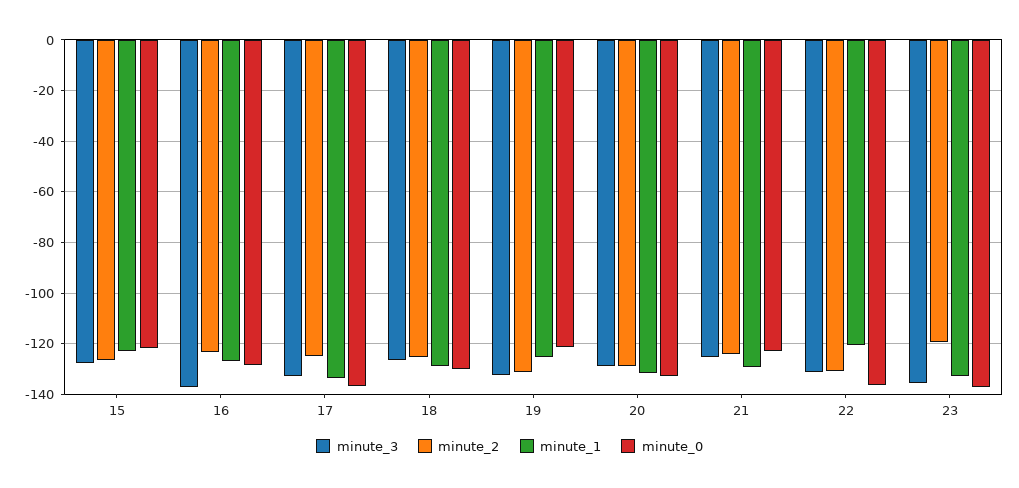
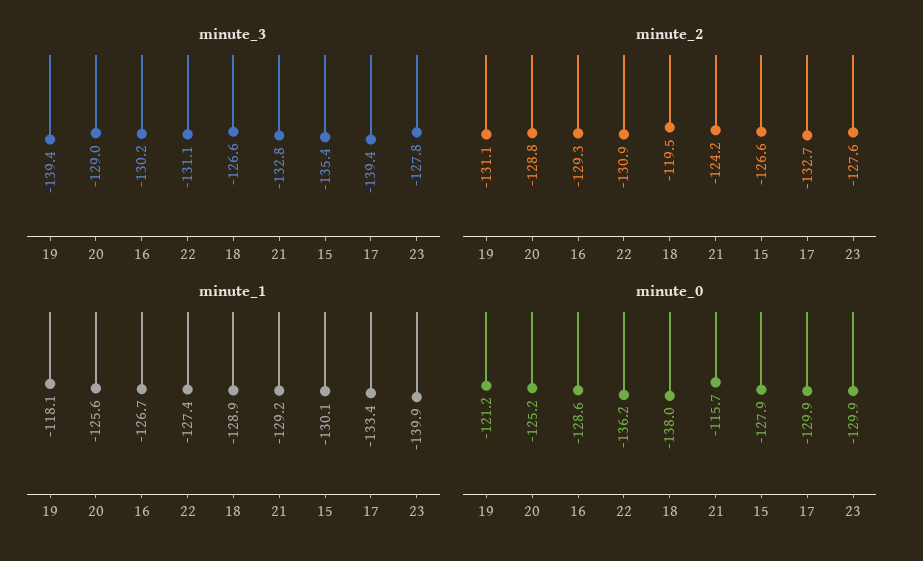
  {
    "minute_3": {
-     "15": -127.5,
+     "15": -135.4,
-     "16": -137.5,
+     "16": -130.2,
-     "17": -132.5,
+     "17": -139.4,
      "18": -126.6,
-     "19": -132.5,
+     "19": -139.4,
      "20": -129,
-     "21": -125,
+     "21": -132.8,
      "22": -131.1,
-     "23": -135
+     "23": -127.8
    },
    "minute_2": {
      "15": -126.6,
-     "16": -122.5,
+     "16": -129.3,
-     "17": -125,
+     "17": -132.7,
-     "18": -125,
+     "18": -119.5,
      "19": -131.1,
      "20": -128.8,
      "21": -124.2,
      "22": -130.9,
-     "23": -120
+     "23": -127.6
    },
    "minute_1": {
-     "15": -122.5,
+     "15": -130.1,
      "16": -126.7,
      "17": -133.4,
      "18": -128.9,
-     "19": -125,
+     "19": -118.1,
-     "20": -132.5,
+     "20": -125.6,
      "21": -129.2,
-     "22": -120,
+     "22": -127.4,
-     "23": -132.5
+     "23": -139.9
    },
    "minute_0": {
-     "15": -122.5,
+     "15": -127.9,
      "16": -128.6,
-     "17": -137.5,
+     "17": -129.9,
-     "18": -130,
+     "18": -138,
      "19": -121.2,
-     "20": -132.5,
+     "20": -125.2,
-     "21": -122.5,
+     "21": -115.7,
      "22": -136.2,
-     "23": -137.5
+     "23": -129.9
    }
  }

